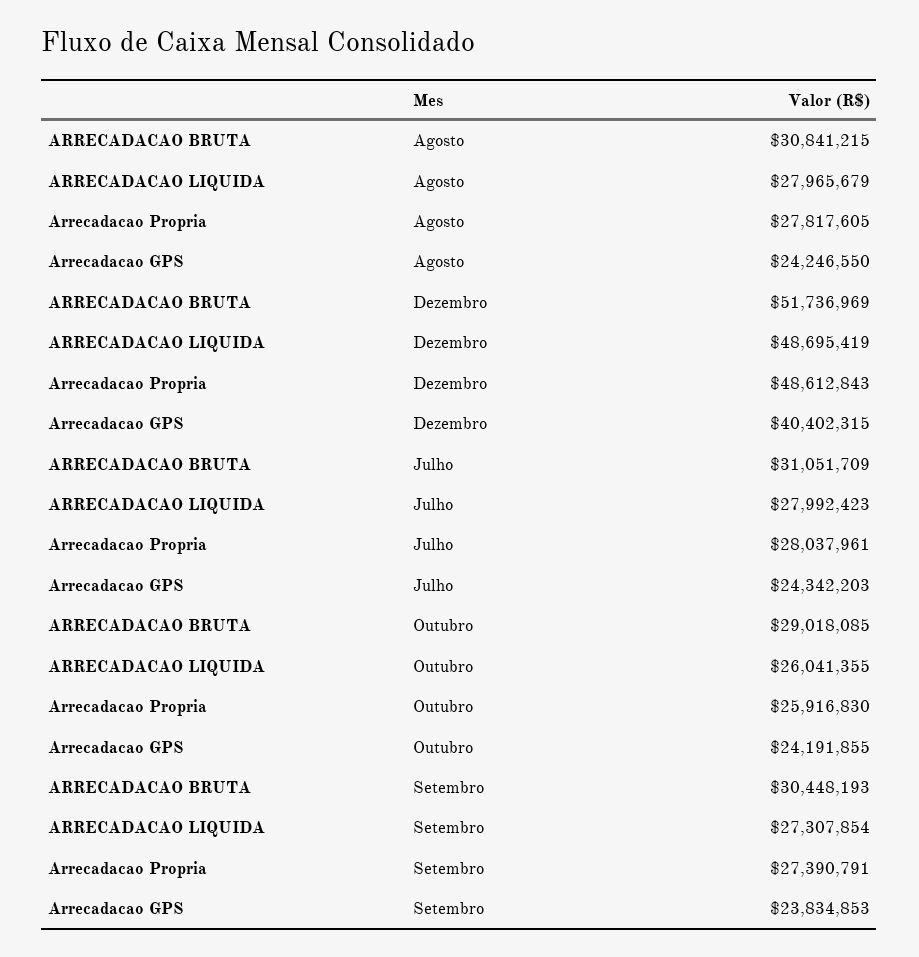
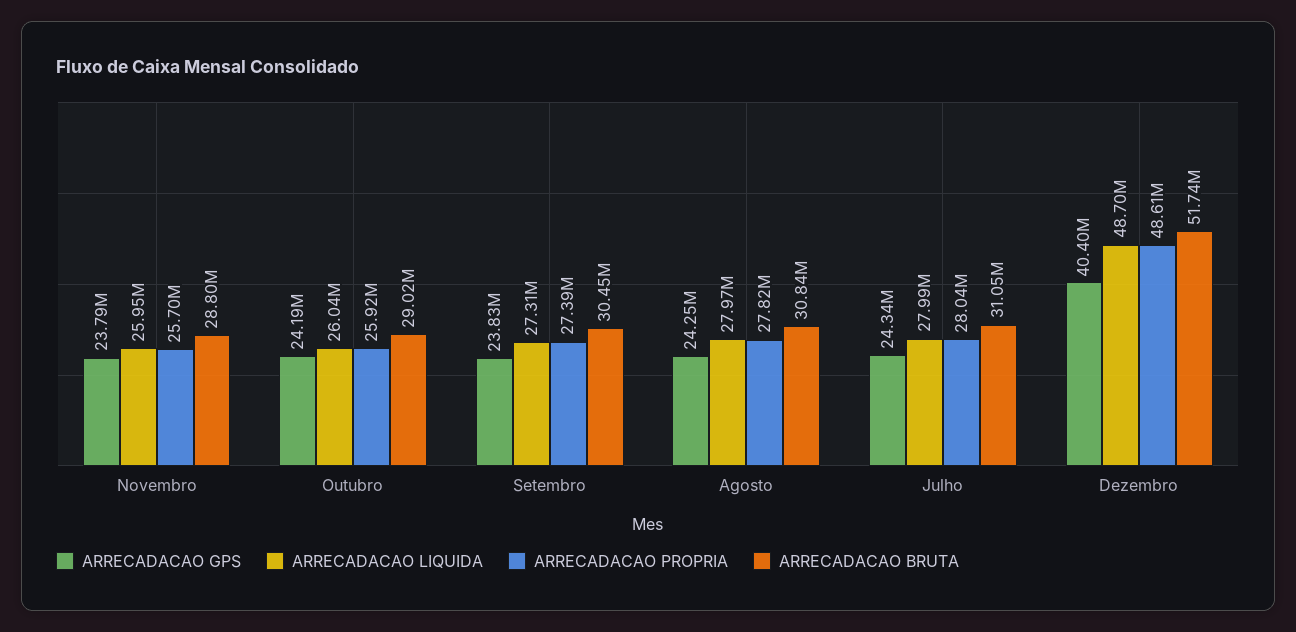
  {
    "ARRECADACAO BRUTA": {
      "Agosto": 30841215,
      "Dezembro": 51736969,
      "Julho": 31051709,
      "Outubro": 29018085,
-     "Setembro": 30448193
+     "Setembro": 30448193,
+     "Novembro": 28800000
    },
    "ARRECADACAO LIQUIDA": {
      "Agosto": 27965679,
      "Dezembro": 48695419,
      "Julho": 27992423,
      "Outubro": 26041355,
-     "Setembro": 27307854
+     "Setembro": 27307854,
+     "Novembro": 25950000
    },
    "Arrecadacao Propria": {
      "Agosto": 27817605,
      "Dezembro": 48612843,
      "Julho": 28037961,
      "Outubro": 25916830,
-     "Setembro": 27390791
+     "Setembro": 27390791,
+     "Novembro": 25700000
    },
    "Arrecadacao GPS": {
      "Agosto": 24246550,
      "Dezembro": 40402315,
      "Julho": 24342203,
      "Outubro": 24191855,
-     "Setembro": 23834853
+     "Setembro": 23834853,
+     "Novembro": 23790000
    }
  }

